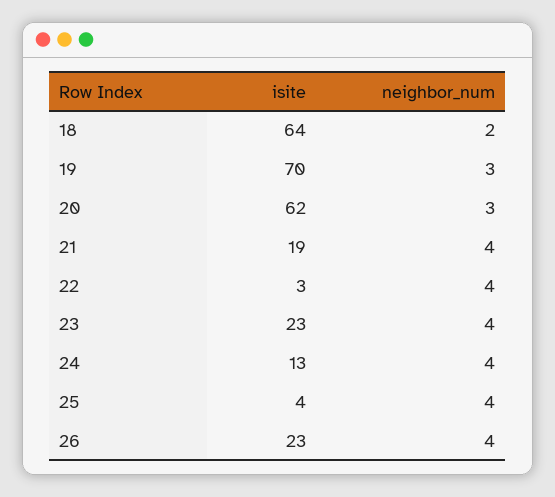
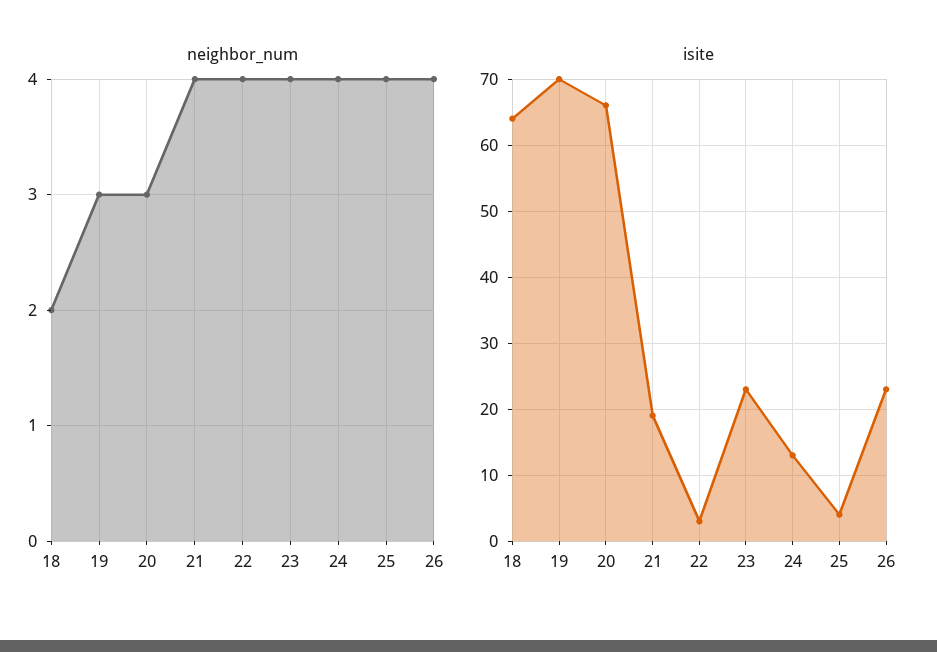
  {
    "isite": {
      "18": 64,
      "19": 70,
-     "20": 62,
+     "20": 66,
      "21": 19,
      "22": 3,
      "23": 23,
      "24": 13,
      "25": 4,
      "26": 23
    },
    "neighbor_num": {
      "18": 2,
      "19": 3,
      "20": 3,
      "21": 4,
      "22": 4,
      "23": 4,
      "24": 4,
      "25": 4,
      "26": 4
    }
  }

